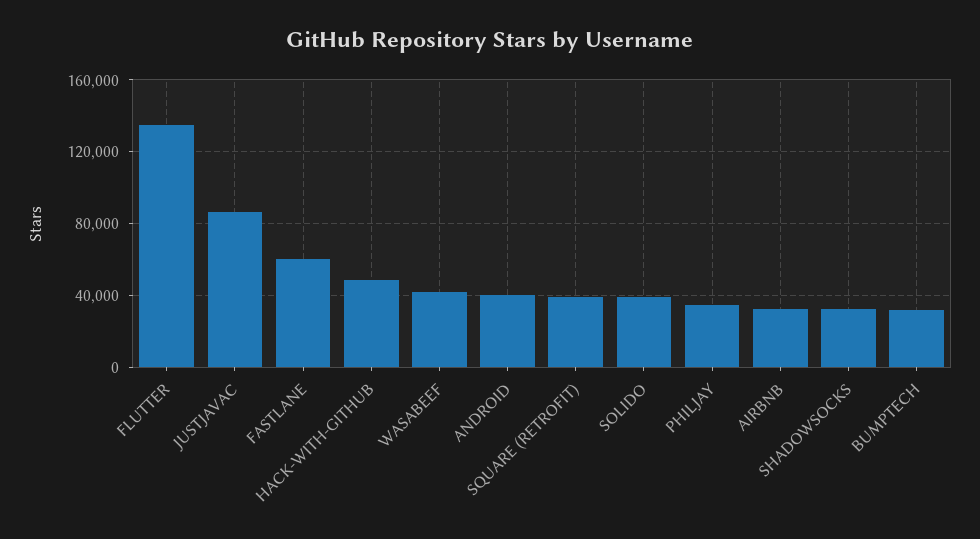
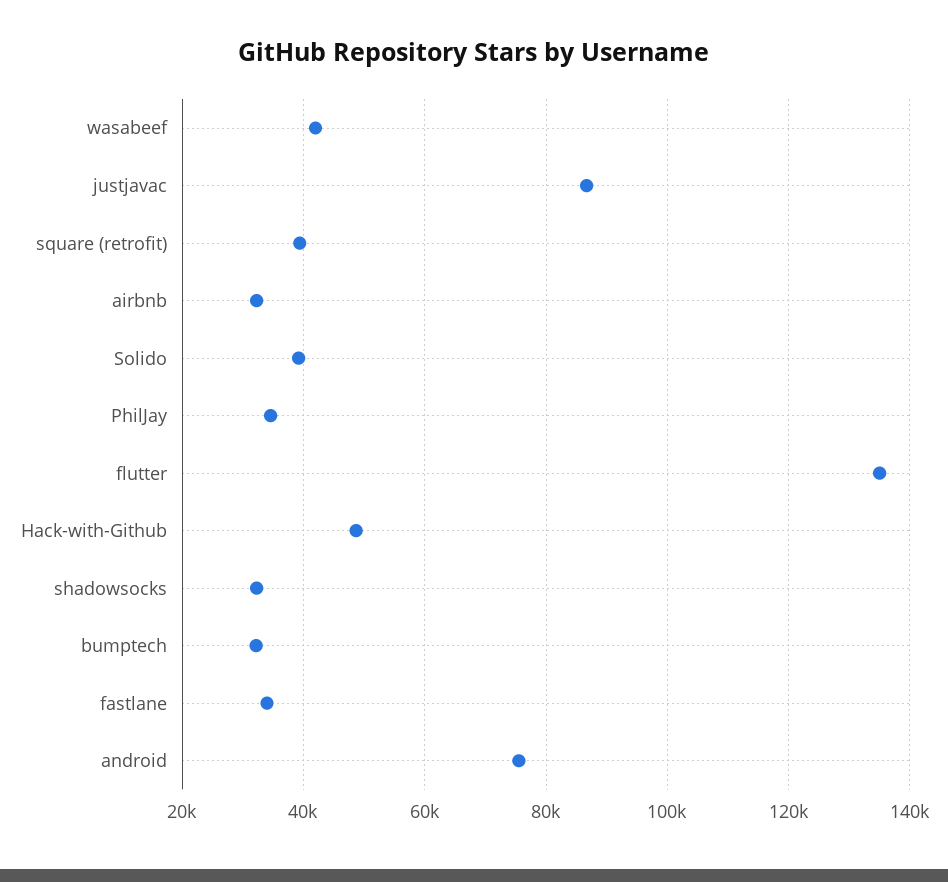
  {
    "FLUTTER": 136000,
    "JUSTJAVAC": 86000,
-   "FASTLANE": 60000,
+   "FASTLANE": 34000,
    "HACK-WITH-GITHUB": 48000,
    "WASABEEF": 42000,
-   "ANDROID": 40000,
+   "ANDROID": 76000,
    "SQUARE (RETROFIT)": 40000,
    "SOLIDO": 40000,
    "PHILJAY": 34000,
    "AIRBNB": 32000,
    "SHADOWSOCKS": 32000,
    "BUMPTECH": 32000
  }

